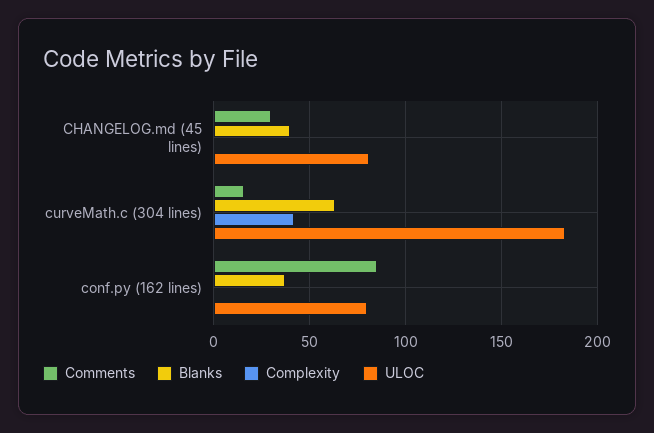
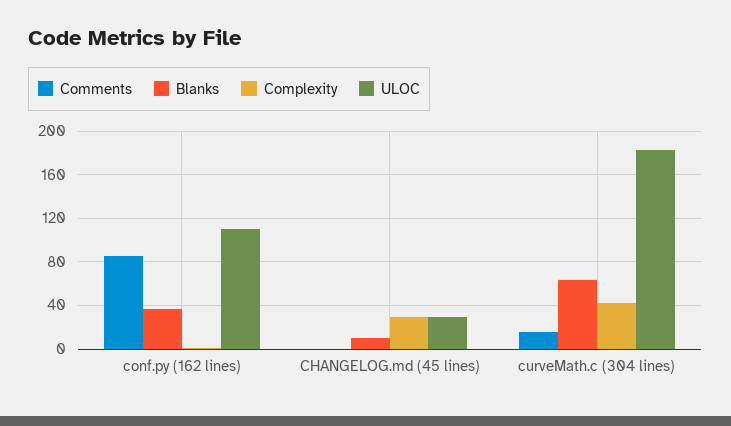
  {
    "Comments": {
-     "CHANGELOG.md (45 lines)": 30,
+     "CHANGELOG.md (45 lines)": 0,
      "curveMath.c (304 lines)": 15,
      "conf.py (162 lines)": 85
    },
    "Blanks": {
-     "CHANGELOG.md (45 lines)": 40,
+     "CHANGELOG.md (45 lines)": 10,
      "curveMath.c (304 lines)": 65,
      "conf.py (162 lines)": 35
    },
    "Complexity": {
-     "CHANGELOG.md (45 lines)": 0,
+     "CHANGELOG.md (45 lines)": 30,
      "curveMath.c (304 lines)": 40,
      "conf.py (162 lines)": 0
    },
    "ULOC": {
-     "CHANGELOG.md (45 lines)": 80,
+     "CHANGELOG.md (45 lines)": 30,
      "curveMath.c (304 lines)": 185,
-     "conf.py (162 lines)": 80
+     "conf.py (162 lines)": 110
    }
  }

